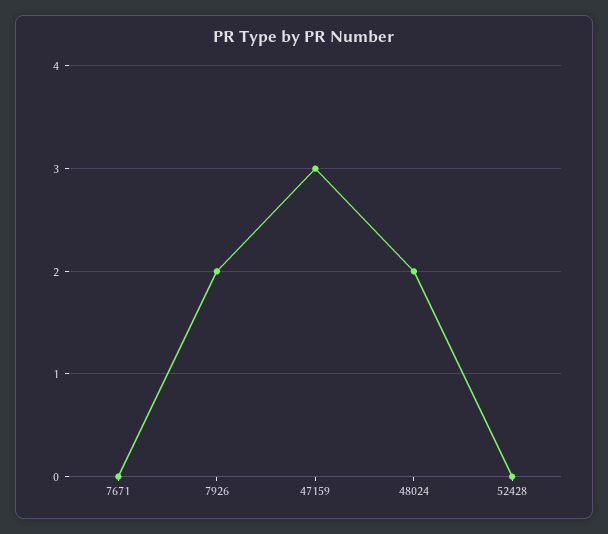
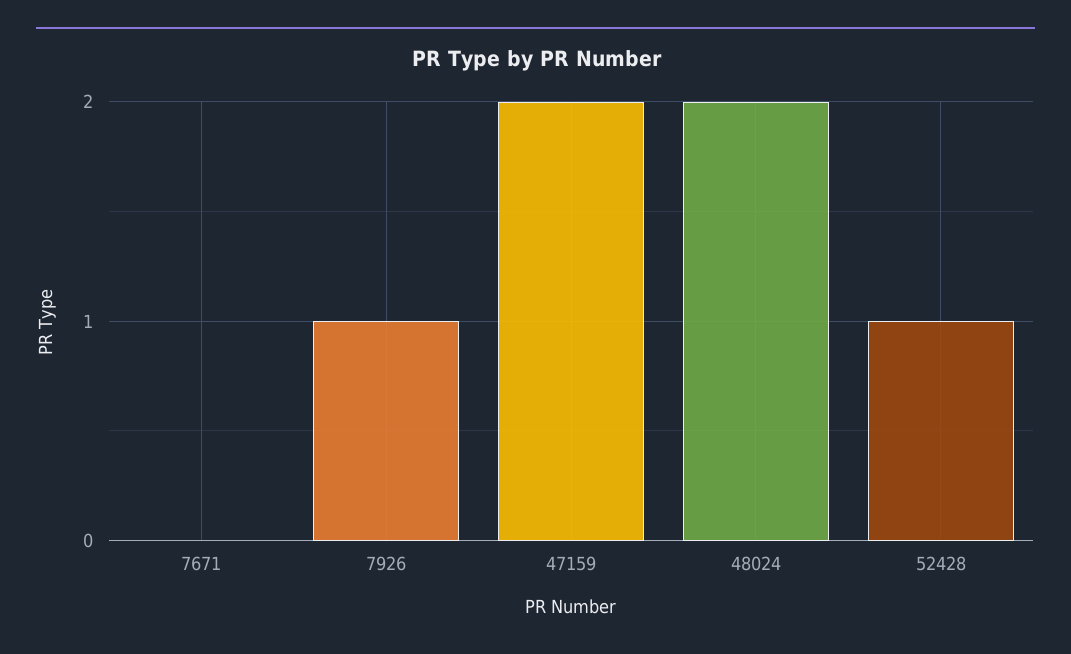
  {
    "7671": 0,
-   "7926": 2,
+   "7926": 1,
-   "47159": 3,
+   "47159": 2,
    "48024": 2,
-   "52428": 0
+   "52428": 1
  }

